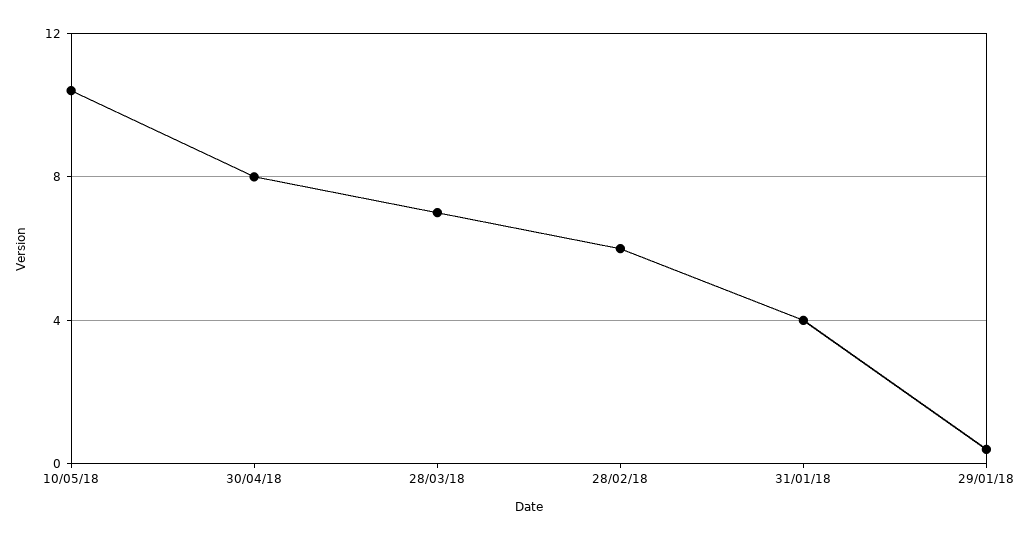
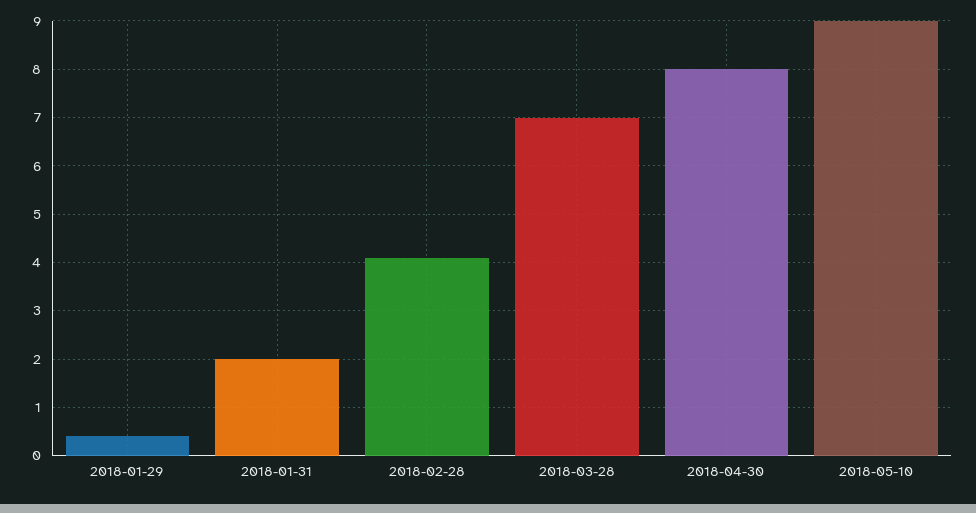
  {
-   "10/05/18": 10.5,
+   "10/05/18": 9,
    "30/04/18": 8,
    "28/03/18": 7,
-   "28/02/18": 6,
+   "28/02/18": 4,
-   "31/01/18": 4,
+   "31/01/18": 2,
    "29/01/18": 0.5
  }

